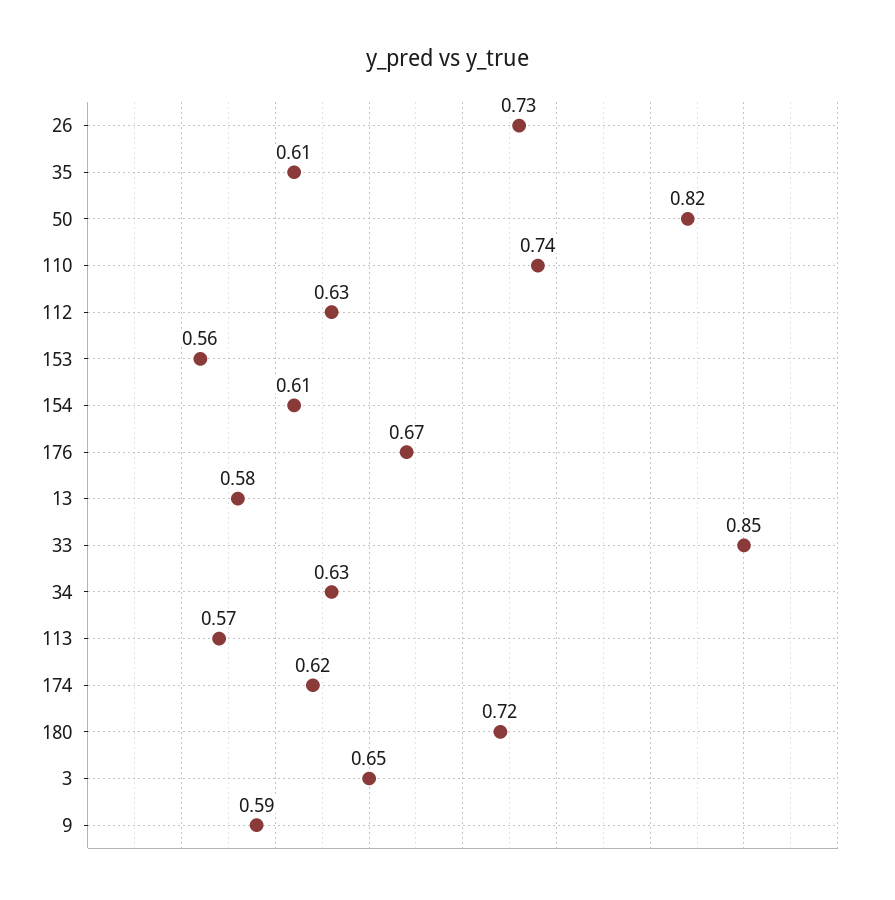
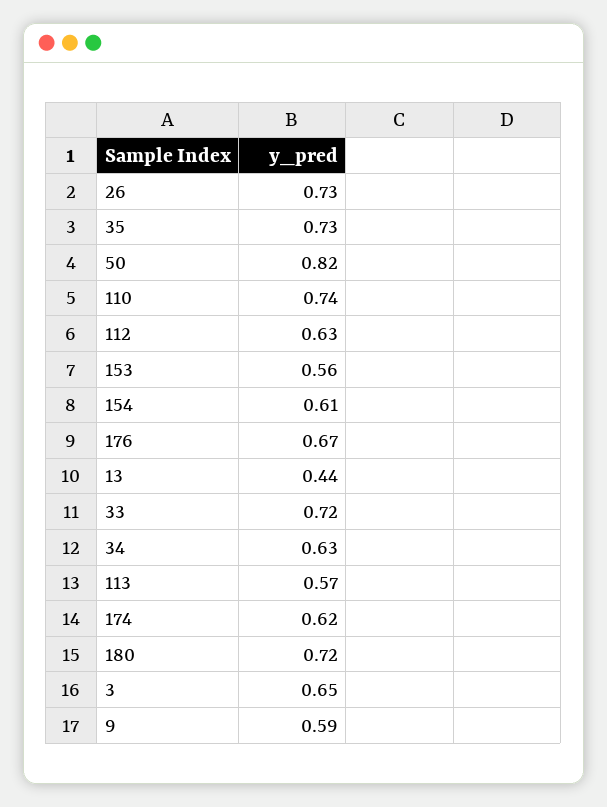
  {
    "26": 0.73,
-   "35": 0.61,
+   "35": 0.73,
    "50": 0.82,
    "110": 0.74,
    "112": 0.63,
    "153": 0.56,
    "154": 0.61,
    "176": 0.67,
-   "13": 0.58,
+   "13": 0.44,
-   "33": 0.85,
+   "33": 0.72,
    "34": 0.63,
    "113": 0.57,
    "174": 0.62,
    "180": 0.72,
    "3": 0.65,
    "9": 0.59
  }

